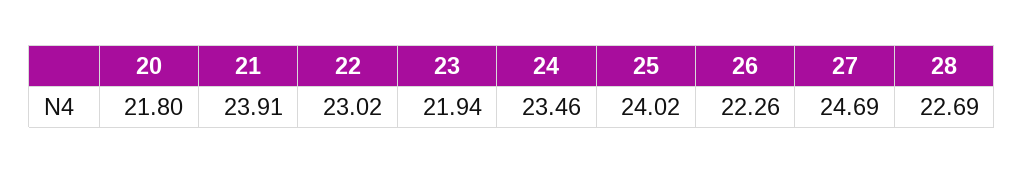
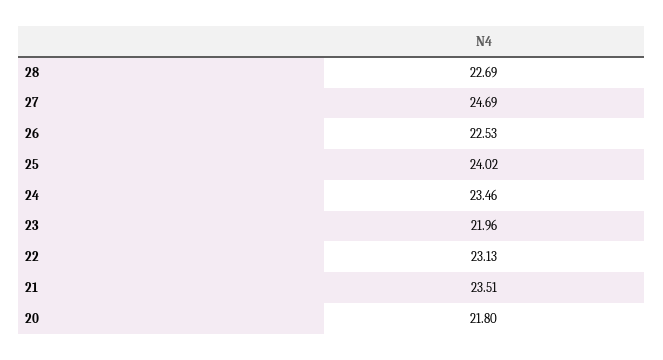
  {
    "20": 21.8,
-   "21": 23.91,
+   "21": 23.51,
-   "22": 23.02,
+   "22": 23.13,
-   "23": 21.94,
+   "23": 21.96,
    "24": 23.46,
    "25": 24.02,
-   "26": 22.26,
+   "26": 22.53,
    "27": 24.69,
    "28": 22.69
  }

